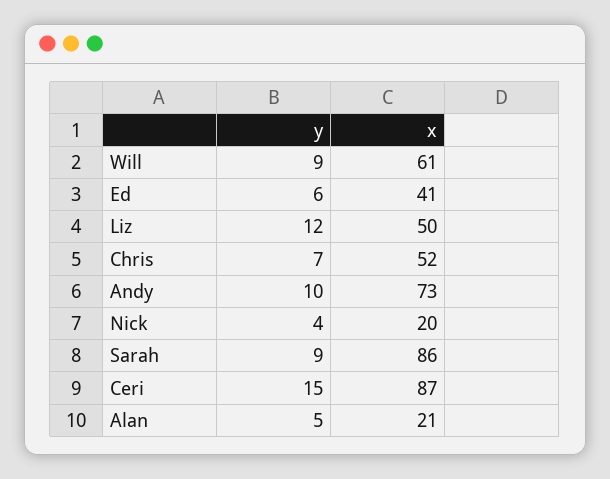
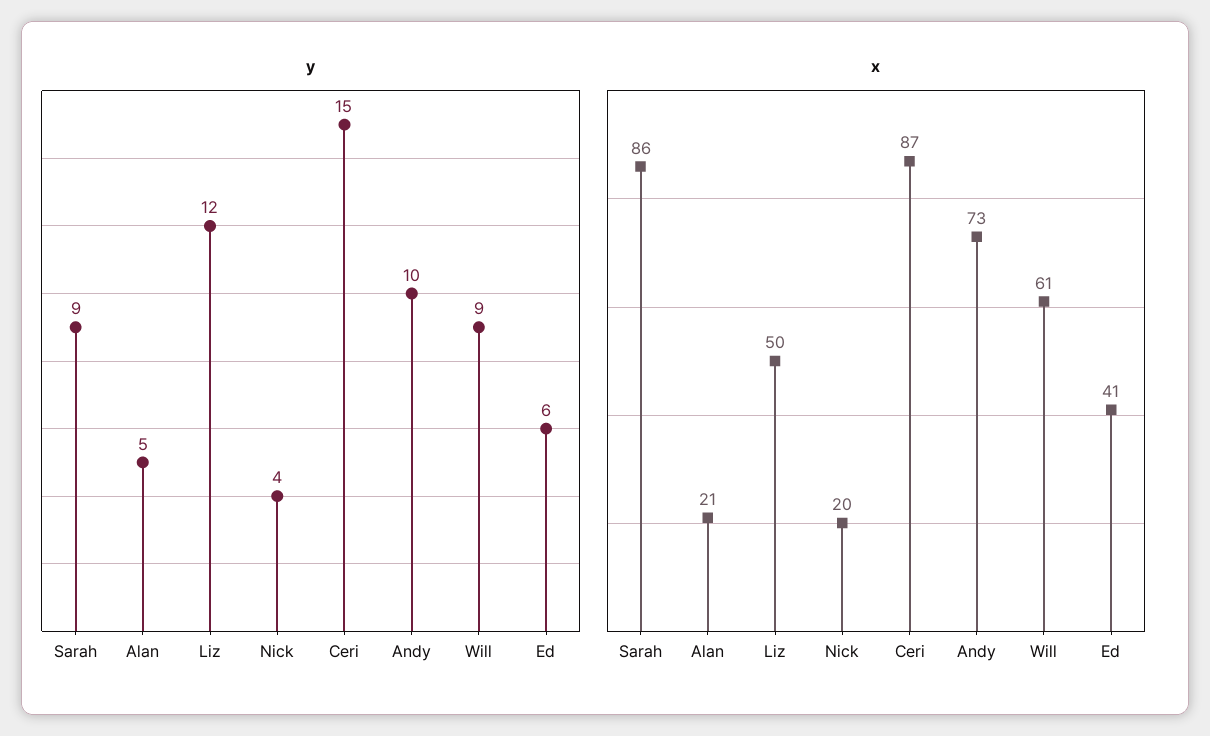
  {
    "y": {
      "Will": 9,
      "Ed": 6,
      "Liz": 12,
-     "Chris": 7,
      "Andy": 10,
      "Nick": 4,
      "Sarah": 9,
      "Ceri": 15,
      "Alan": 5
    },
    "x": {
      "Will": 61,
      "Ed": 41,
      "Liz": 50,
-     "Chris": 52,
      "Andy": 73,
      "Nick": 20,
      "Sarah": 86,
      "Ceri": 87,
      "Alan": 21
    }
  }

